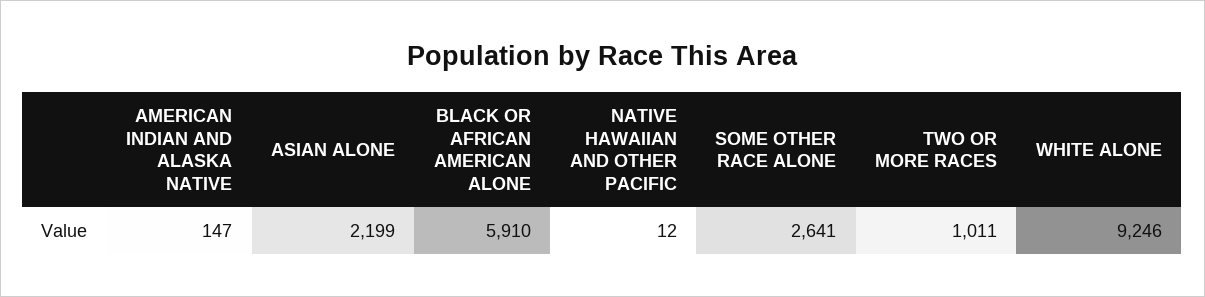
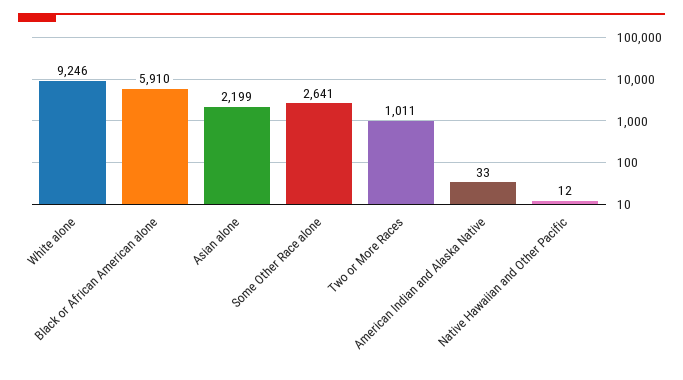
  {
-   "AMERICAN INDIAN AND ALASKA NATIVE": 147,
+   "AMERICAN INDIAN AND ALASKA NATIVE": 33,
    "ASIAN ALONE": 2199,
    "BLACK OR AFRICAN AMERICAN ALONE": 5910,
    "NATIVE HAWAIIAN AND OTHER PACIFIC": 12,
    "SOME OTHER RACE ALONE": 2641,
    "TWO OR MORE RACES": 1011,
    "WHITE ALONE": 9246
  }

